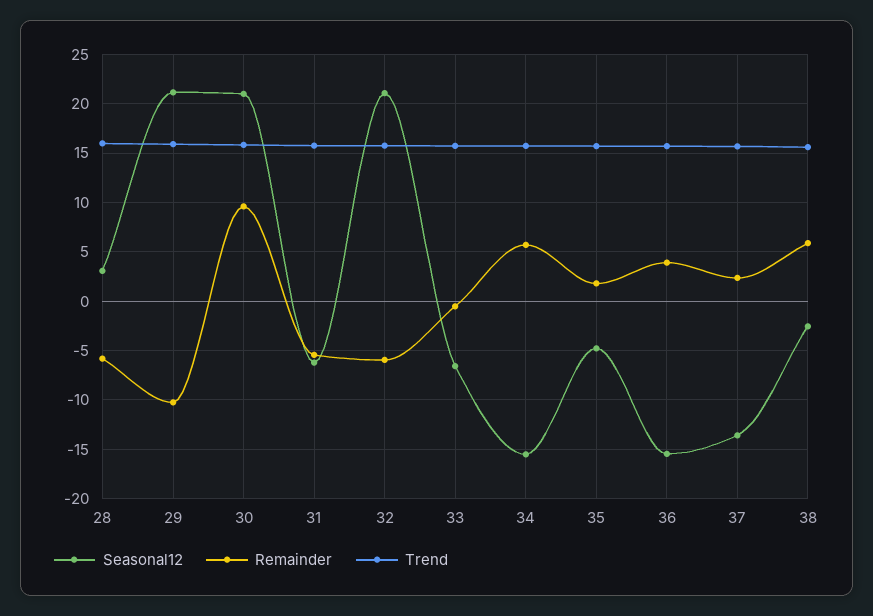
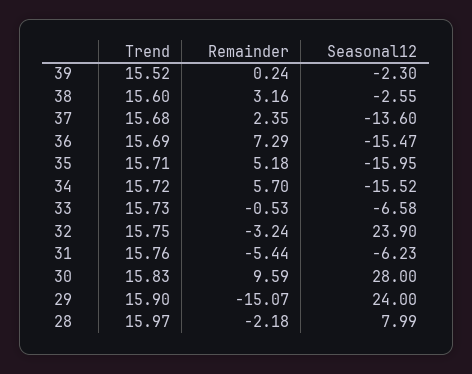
  {
    "Seasonal12": {
-     "28": 3,
+     "28": 7.99,
-     "29": 21,
+     "29": 24,
-     "30": 21,
+     "30": 28,
      "31": -6.23,
-     "32": 21,
+     "32": 23.9,
      "33": -6.58,
      "34": -15.52,
-     "35": -5,
+     "35": -15.95,
      "36": -15.47,
      "37": -13.6,
-     "38": -2.55
+     "38": -2.55,
+     "39": -2.3
    },
    "Remainder": {
-     "28": -6,
+     "28": -2.18,
-     "29": -10,
+     "29": -15.07,
      "30": 9.59,
      "31": -5.44,
-     "32": -6,
+     "32": -3.24,
      "33": -0.53,
      "34": 5.7,
-     "35": 2,
+     "35": 5.18,
-     "36": 4,
+     "36": 7.29,
      "37": 2.35,
-     "38": 6
+     "38": 3.16,
+     "39": 0.24
    },
    "Trend": {
      "28": 15.97,
      "29": 15.9,
      "30": 15.83,
      "31": 15.76,
      "32": 15.75,
      "33": 15.73,
      "34": 15.72,
      "35": 15.71,
      "36": 15.69,
      "37": 15.68,
-     "38": 15.6
+     "38": 15.6,
+     "39": 15.52
    }
  }

